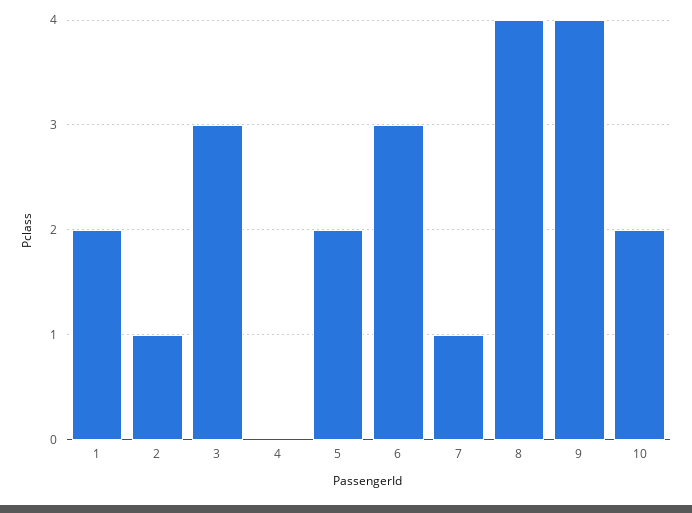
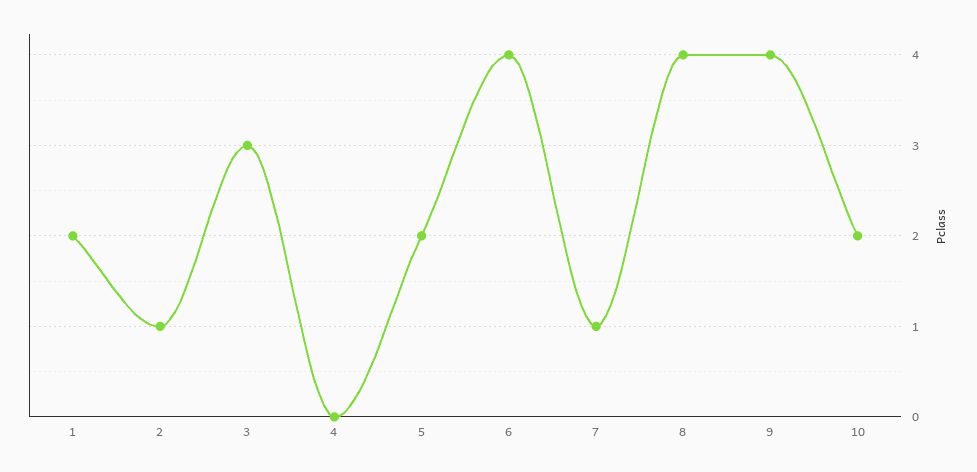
  {
    "1": 2,
    "2": 1,
    "3": 3,
    "4": 0,
    "5": 2,
-   "6": 3,
+   "6": 4,
    "7": 1,
    "8": 4,
    "9": 4,
    "10": 2
  }

